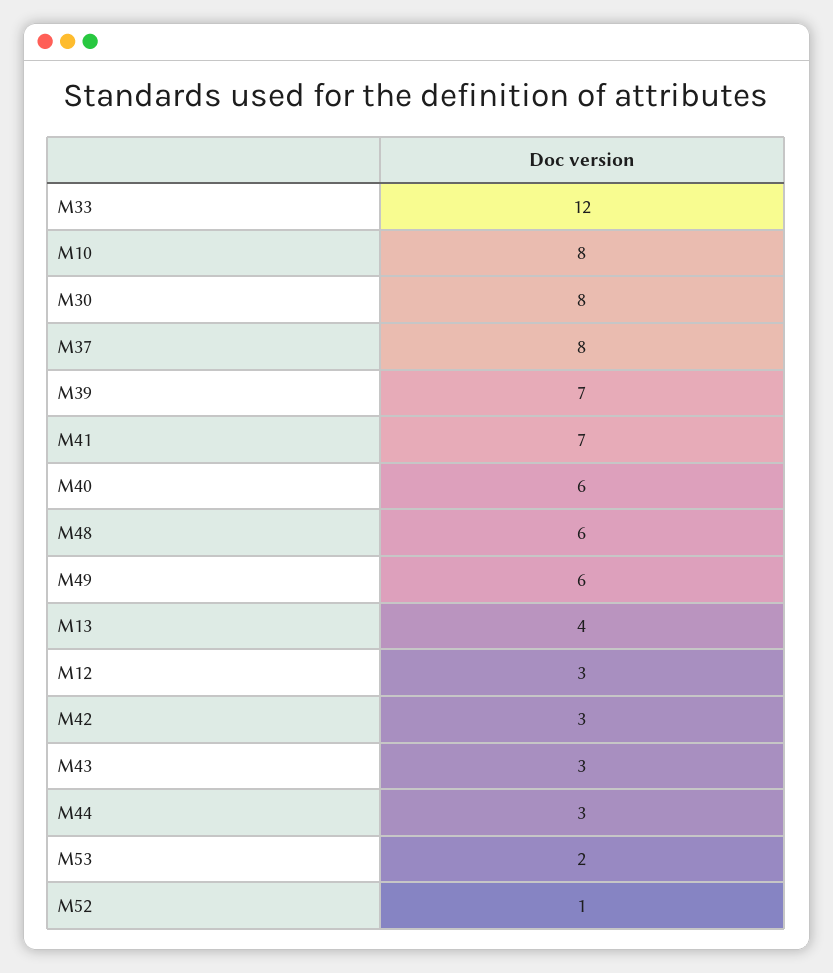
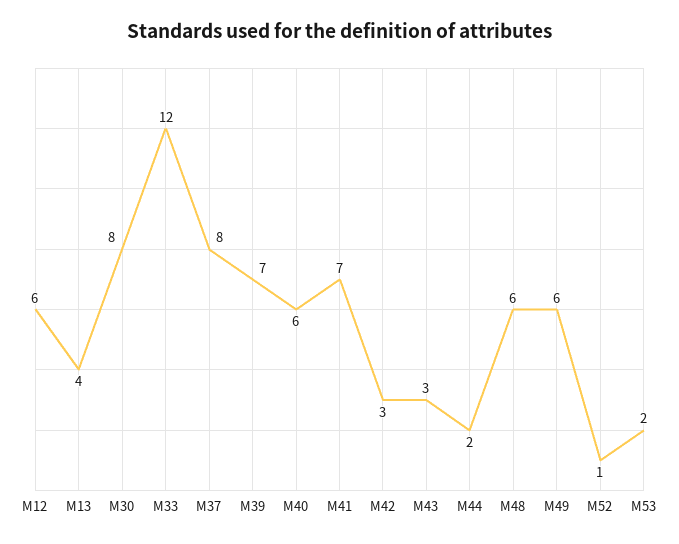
  {
    "M33": 12,
-   "M10": 8,
    "M30": 8,
    "M37": 8,
    "M39": 7,
    "M41": 7,
    "M40": 6,
    "M48": 6,
    "M49": 6,
    "M13": 4,
-   "M12": 3,
+   "M12": 6,
    "M42": 3,
    "M43": 3,
-   "M44": 3,
+   "M44": 2,
    "M53": 2,
    "M52": 1
  }

